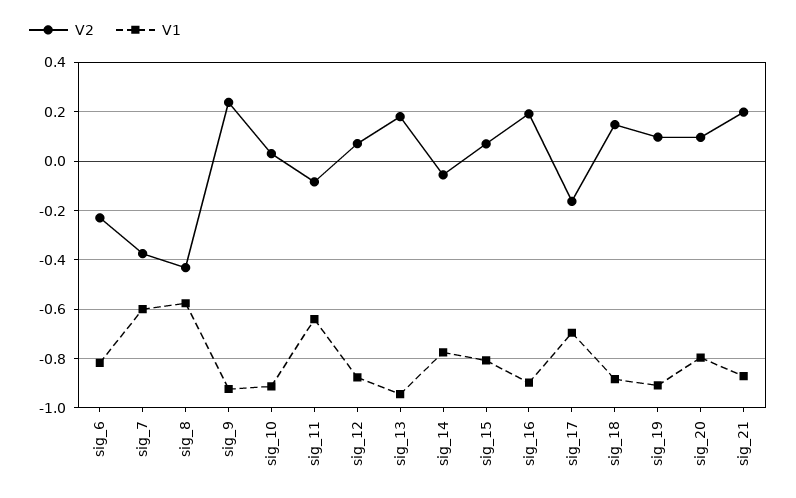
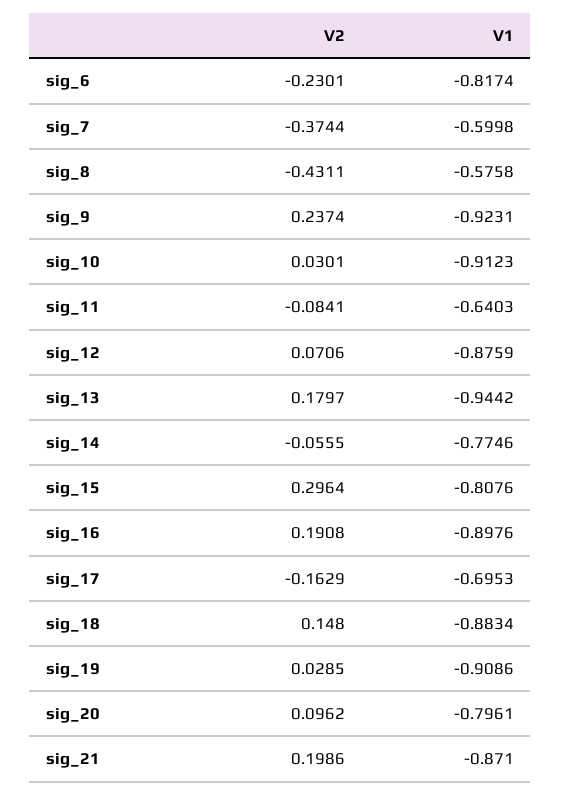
  {
    "V2": {
      "sig_6": -0.2301,
      "sig_7": -0.3744,
      "sig_8": -0.4311,
      "sig_9": 0.2374,
      "sig_10": 0.0301,
      "sig_11": -0.0841,
      "sig_12": 0.0706,
      "sig_13": 0.1797,
      "sig_14": -0.0555,
-     "sig_15": 0.075,
+     "sig_15": 0.2964,
      "sig_16": 0.1908,
      "sig_17": -0.1629,
      "sig_18": 0.148,
-     "sig_19": 0.1,
+     "sig_19": 0.0285,
      "sig_20": 0.0962,
      "sig_21": 0.1986
    },
    "V1": {
      "sig_6": -0.8174,
      "sig_7": -0.5998,
      "sig_8": -0.5758,
      "sig_9": -0.9231,
      "sig_10": -0.9123,
      "sig_11": -0.6403,
      "sig_12": -0.8759,
      "sig_13": -0.9442,
      "sig_14": -0.7746,
      "sig_15": -0.8076,
      "sig_16": -0.8976,
      "sig_17": -0.6953,
      "sig_18": -0.8834,
      "sig_19": -0.9086,
      "sig_20": -0.7961,
      "sig_21": -0.871
    }
  }

